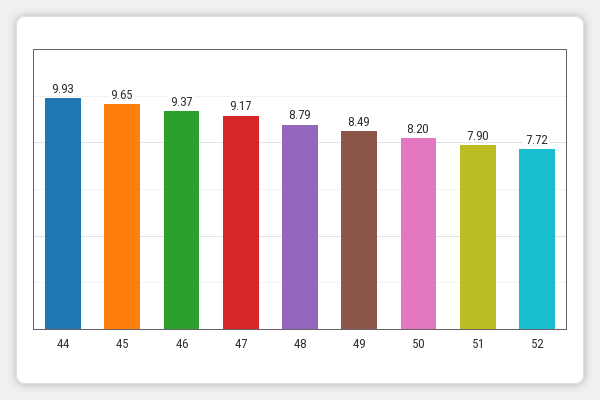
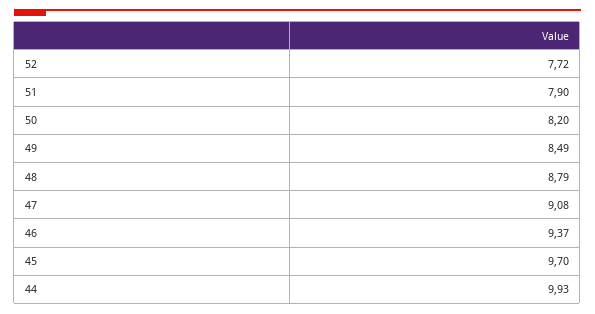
  {
    "44": 9.93,
-   "45": 9.65,
+   "45": 9.7,
    "46": 9.37,
-   "47": 9.17,
+   "47": 9.08,
    "48": 8.79,
    "49": 8.49,
    "50": 8.2,
    "51": 7.9,
    "52": 7.72
  }

